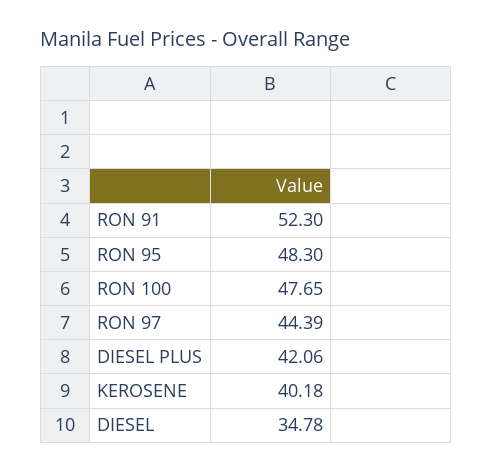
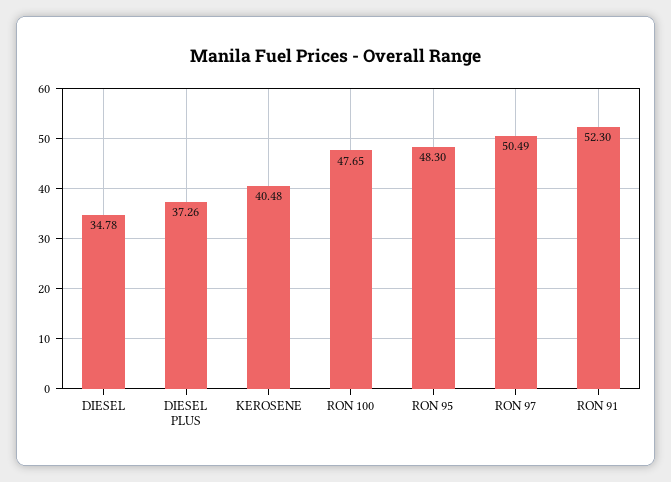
  {
    "RON 91": 52.3,
    "RON 95": 48.3,
    "RON 100": 47.65,
-   "RON 97": 44.39,
+   "RON 97": 50.49,
-   "DIESEL PLUS": 42.06,
+   "DIESEL PLUS": 37.26,
-   "KEROSENE": 40.18,
+   "KEROSENE": 40.48,
    "DIESEL": 34.78
  }

